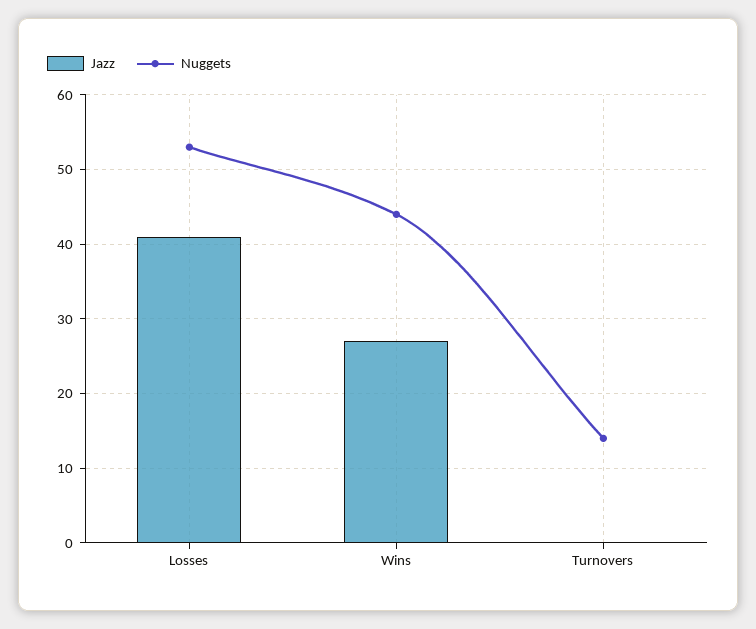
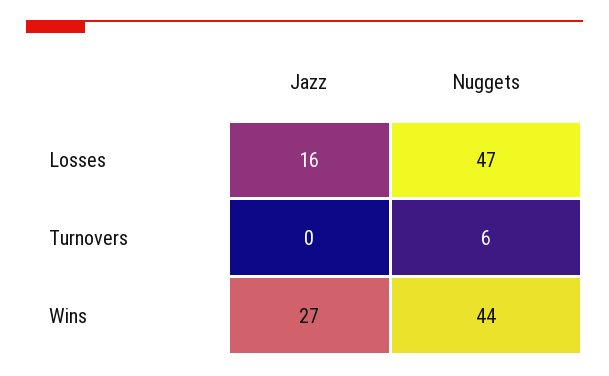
  {
    "Jazz": {
-     "Losses": 41,
+     "Losses": 16,
      "Wins": 27,
      "Turnovers": 0
    },
    "Nuggets": {
-     "Losses": 53,
+     "Losses": 47,
      "Wins": 44,
-     "Turnovers": 14
+     "Turnovers": 6
    }
  }

